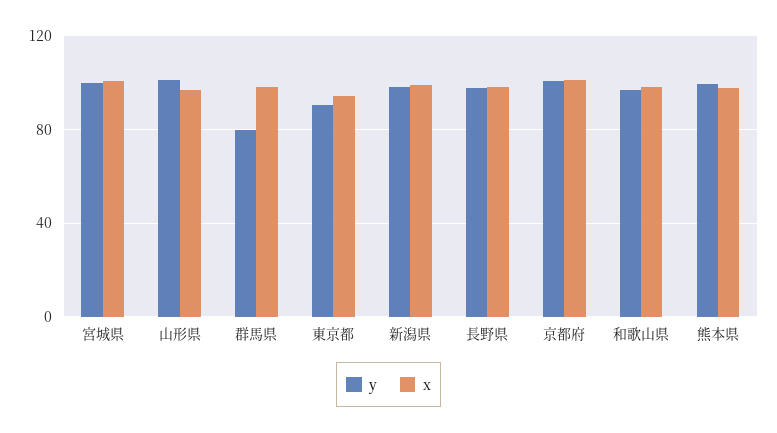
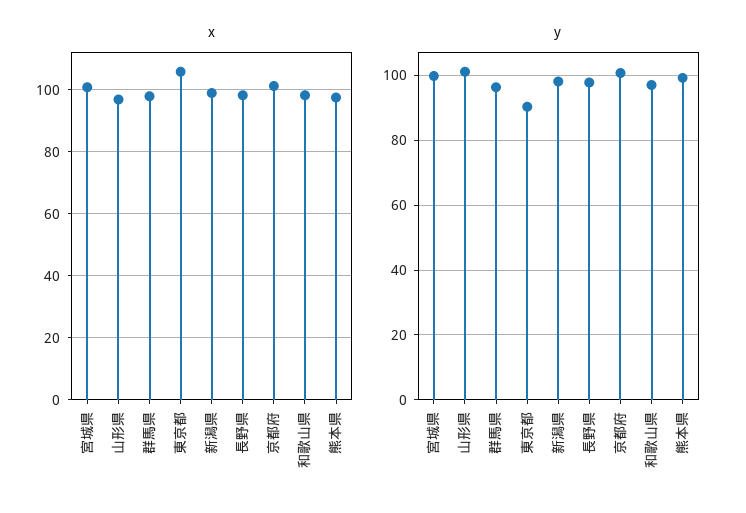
  {
    "y": {
      "宮城県": 100,
      "山形県": 102,
-     "群馬県": 80,
+     "群馬県": 96,
      "東京都": 90,
      "新潟県": 98,
      "長野県": 98,
      "京都府": 100,
      "和歌山県": 98,
      "熊本県": 100
    },
    "x": {
      "宮城県": 100,
      "山形県": 96,
      "群馬県": 98,
-     "東京都": 95,
+     "東京都": 106,
      "新潟県": 100,
      "長野県": 98,
      "京都府": 102,
      "和歌山県": 98,
      "熊本県": 98
    }
  }

